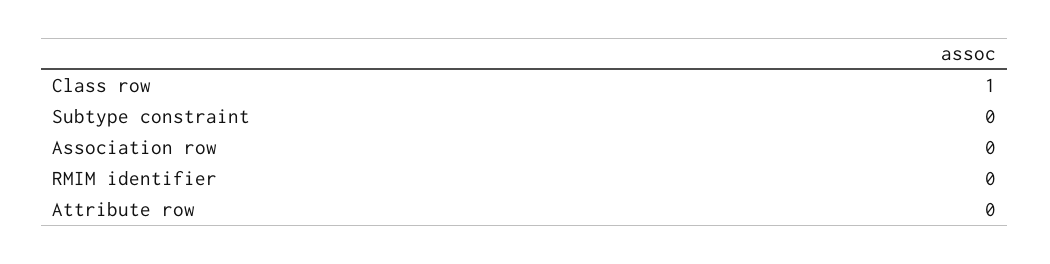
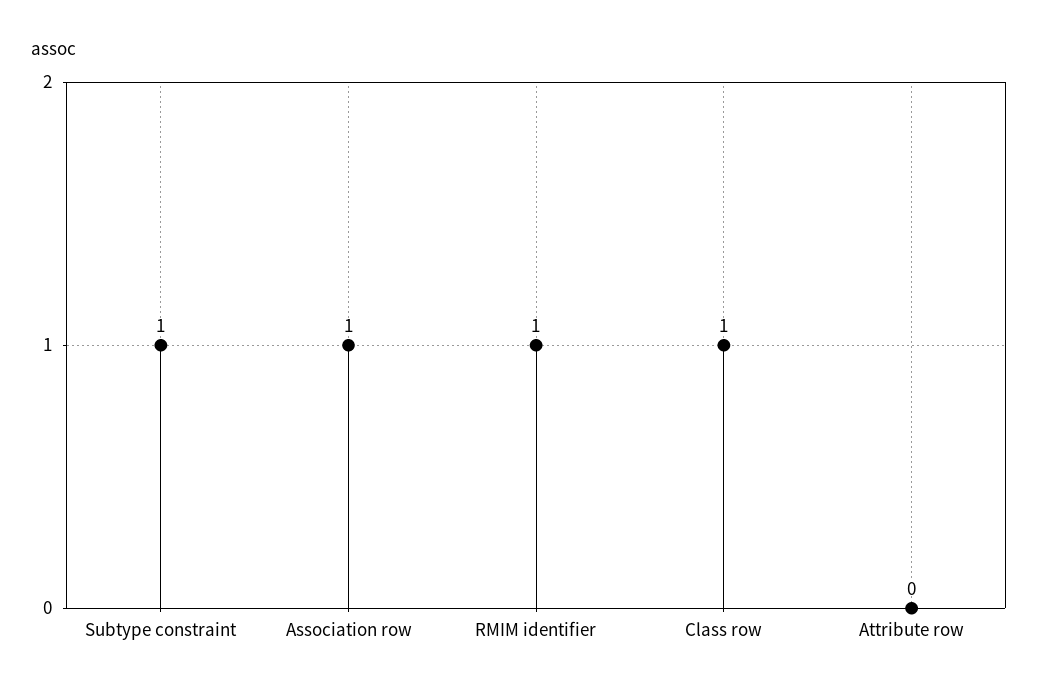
  {
    "Class row": 1,
-   "Subtype constraint": 0,
+   "Subtype constraint": 1,
-   "Association row": 0,
+   "Association row": 1,
-   "RMIM identifier": 0,
+   "RMIM identifier": 1,
    "Attribute row": 0
  }

